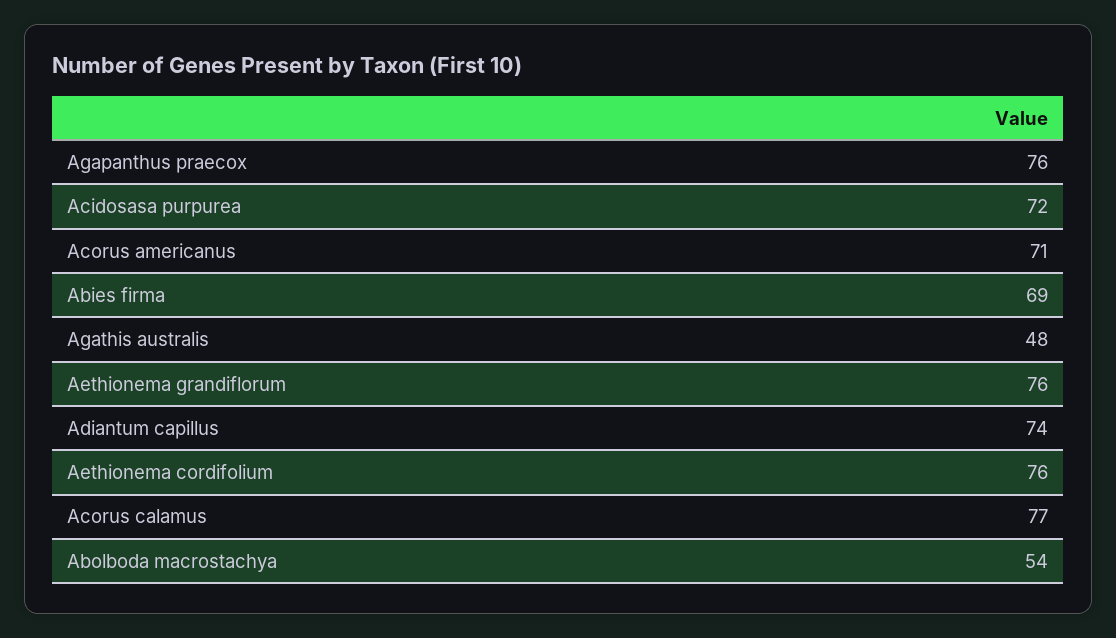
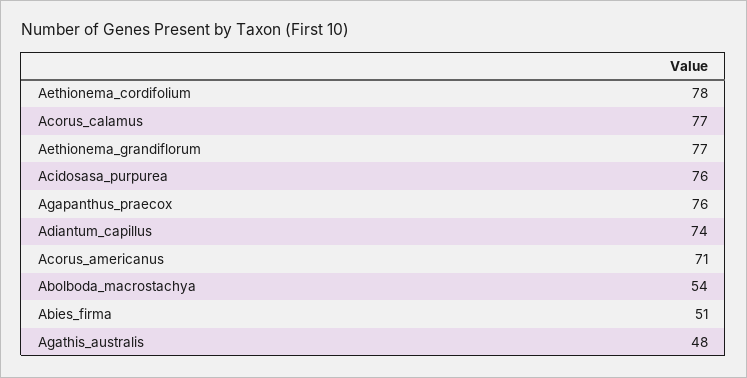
  {
    "Agapanthus praecox": 76,
-   "Acidosasa purpurea": 72,
+   "Acidosasa purpurea": 76,
    "Acorus americanus": 71,
-   "Abies firma": 69,
+   "Abies firma": 51,
    "Agathis australis": 48,
-   "Aethionema grandiflorum": 76,
+   "Aethionema grandiflorum": 77,
    "Adiantum capillus": 74,
-   "Aethionema cordifolium": 76,
+   "Aethionema cordifolium": 78,
    "Acorus calamus": 77,
    "Abolboda macrostachya": 54
  }

